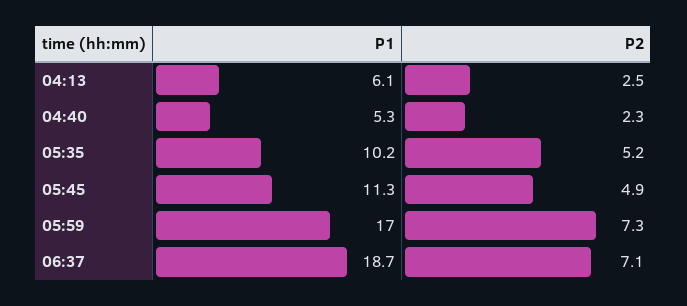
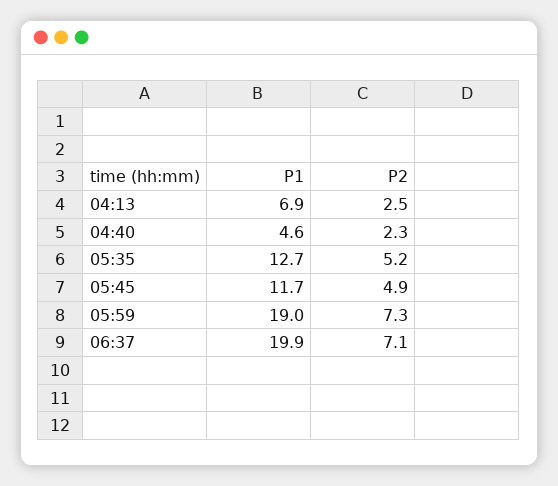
  {
    "P1": {
-     "04:13": 6.1,
+     "04:13": 6.9,
-     "04:40": 5.3,
+     "04:40": 4.6,
-     "05:35": 10.2,
+     "05:35": 12.7,
-     "05:45": 11.3,
+     "05:45": 11.7,
-     "05:59": 17,
+     "05:59": 19,
-     "06:37": 18.7
+     "06:37": 19.9
    },
    "P2": {
      "04:13": 2.5,
      "04:40": 2.3,
      "05:35": 5.2,
      "05:45": 4.9,
      "05:59": 7.3,
      "06:37": 7.1
    }
  }

